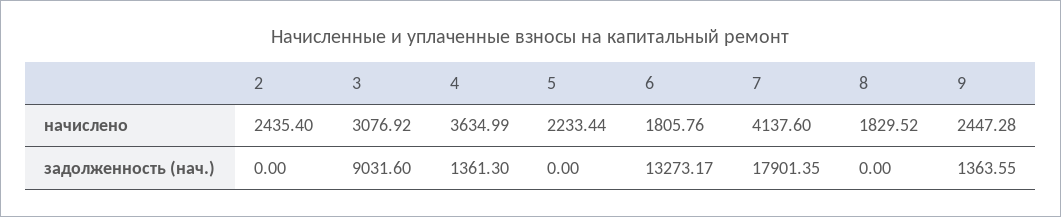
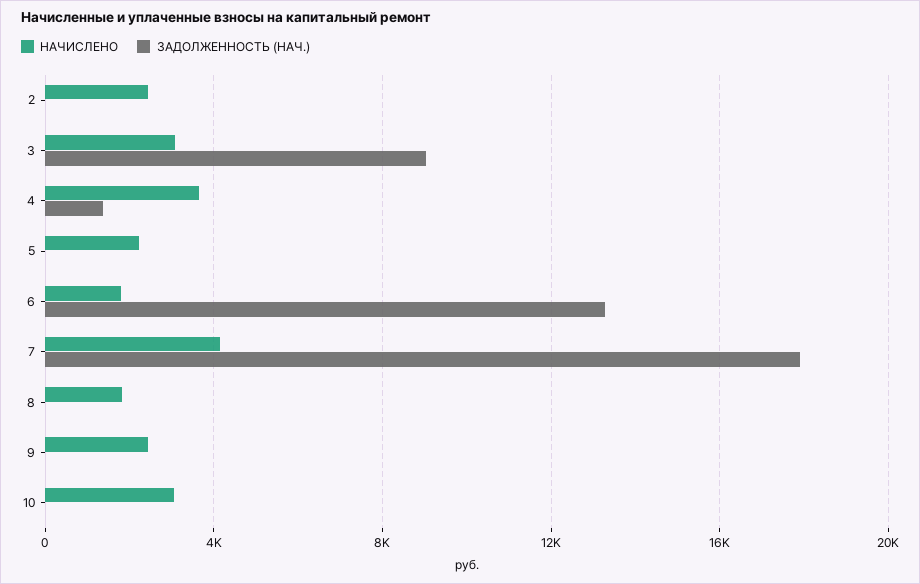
  {
    "начислено": {
      "2": 2435.4,
      "3": 3076.92,
      "4": 3634.99,
      "5": 2233.44,
      "6": 1805.76,
      "7": 4137.6,
      "8": 1829.52,
-     "9": 2447.28
+     "9": 2447.28,
+     "10": 3000
    },
    "задолженность (нач.)": {
      "2": 0,
      "3": 9031.6,
      "4": 1361.3,
      "5": 0,
      "6": 13273.17,
      "7": 17901.35,
      "8": 0,
-     "9": 1363.55
+     "9": 0,
+     "10": 0
    }
  }

